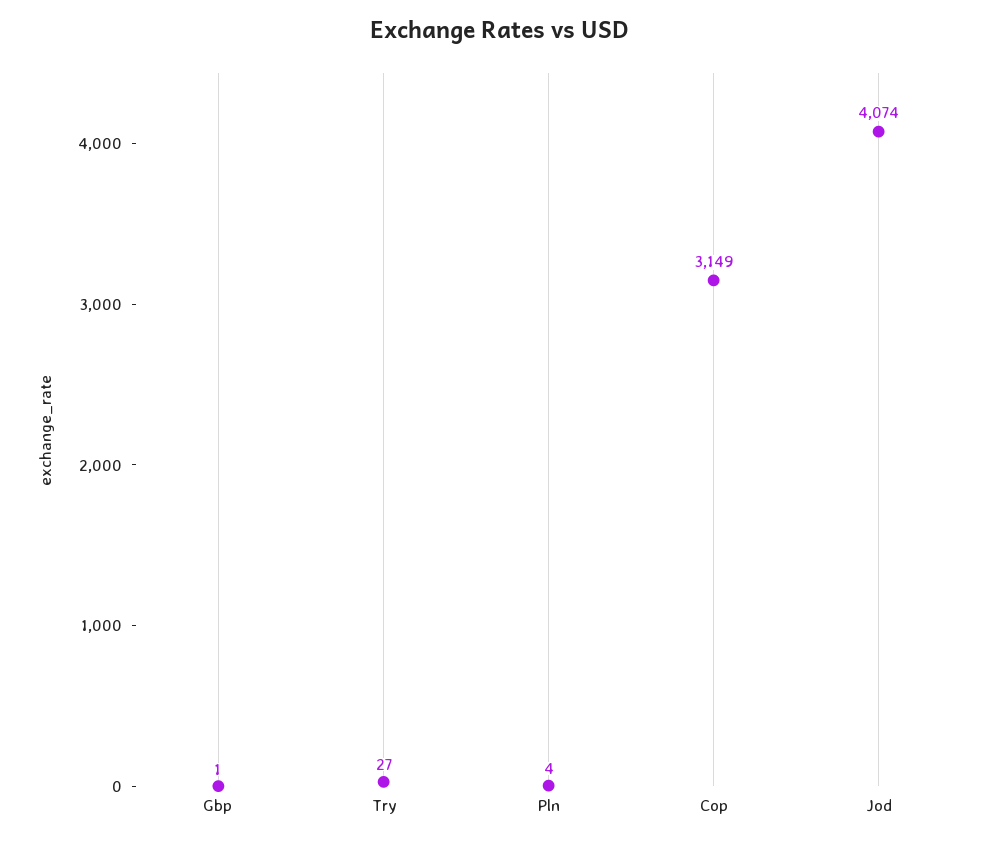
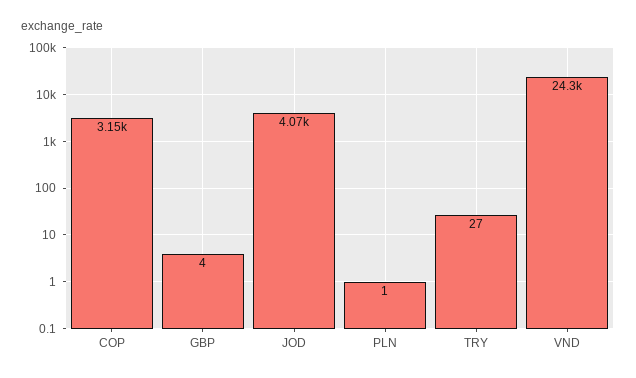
  {
-   "Gbp": 1,
+   "Gbp": 4,
    "Try": 27,
-   "Pln": 4,
+   "Pln": 1,
    "Cop": 3149,
-   "Jod": 4074
+   "Jod": 4074,
+   "VND": 24300
  }

